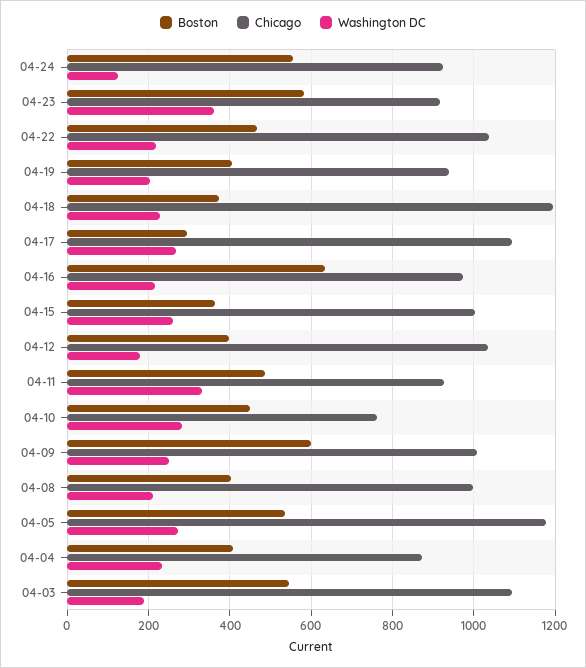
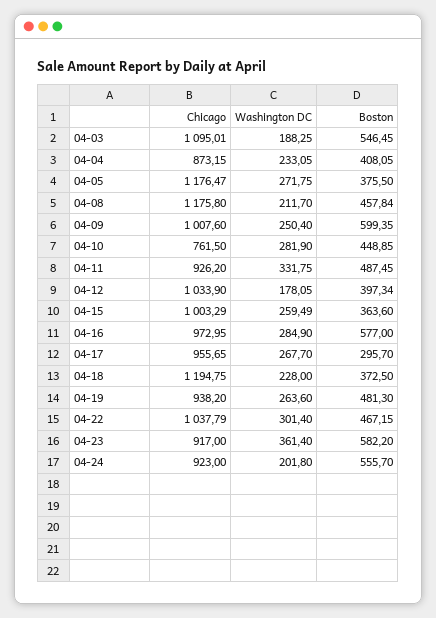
  {
    "Boston": {
      "04-24": 555.7,
      "04-23": 582.2,
      "04-22": 467.15,
-     "04-19": 400,
+     "04-19": 481.3,
      "04-18": 372.5,
      "04-17": 295.7,
-     "04-16": 640,
+     "04-16": 577,
      "04-15": 363.6,
      "04-12": 397.34,
      "04-11": 487.45,
      "04-10": 448.85,
      "04-09": 599.35,
-     "04-08": 400,
+     "04-08": 457.84,
-     "04-05": 540,
+     "04-05": 375.5,
      "04-04": 408.05,
      "04-03": 546.45
    },
    "Chicago": {
      "04-24": 923,
      "04-23": 917,
      "04-22": 1037.79,
      "04-19": 938.2,
      "04-18": 1194.75,
-     "04-17": 1100,
+     "04-17": 955.65,
      "04-16": 972.95,
      "04-15": 1003.29,
      "04-12": 1033.9,
      "04-11": 926.2,
      "04-10": 761.5,
      "04-09": 1007.6,
-     "04-08": 1000,
+     "04-08": 1175.8,
      "04-05": 1176.47,
      "04-04": 873.15,
      "04-03": 1095.01
    },
    "Washington DC": {
-     "04-24": 120,
+     "04-24": 201.8,
      "04-23": 361.4,
-     "04-22": 220,
+     "04-22": 301.4,
-     "04-19": 200,
+     "04-19": 263.6,
      "04-18": 228,
      "04-17": 267.7,
-     "04-16": 220,
+     "04-16": 284.9,
      "04-15": 259.49,
      "04-12": 178.05,
      "04-11": 331.75,
      "04-10": 281.9,
      "04-09": 250.4,
      "04-08": 211.7,
      "04-05": 271.75,
      "04-04": 233.05,
      "04-03": 188.25
    }
  }

